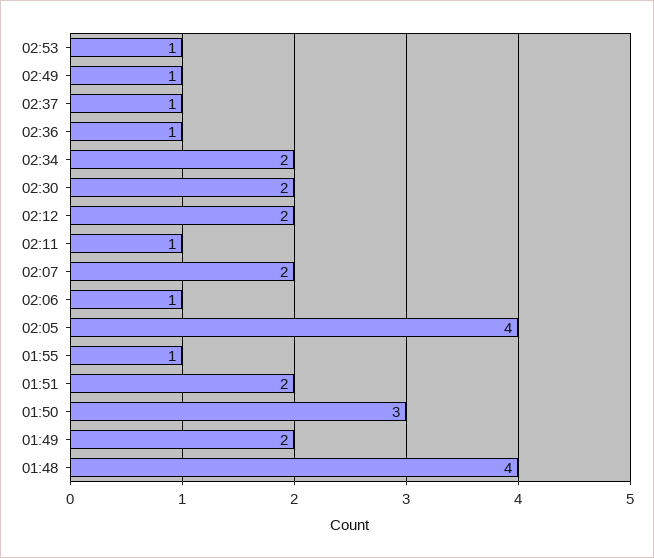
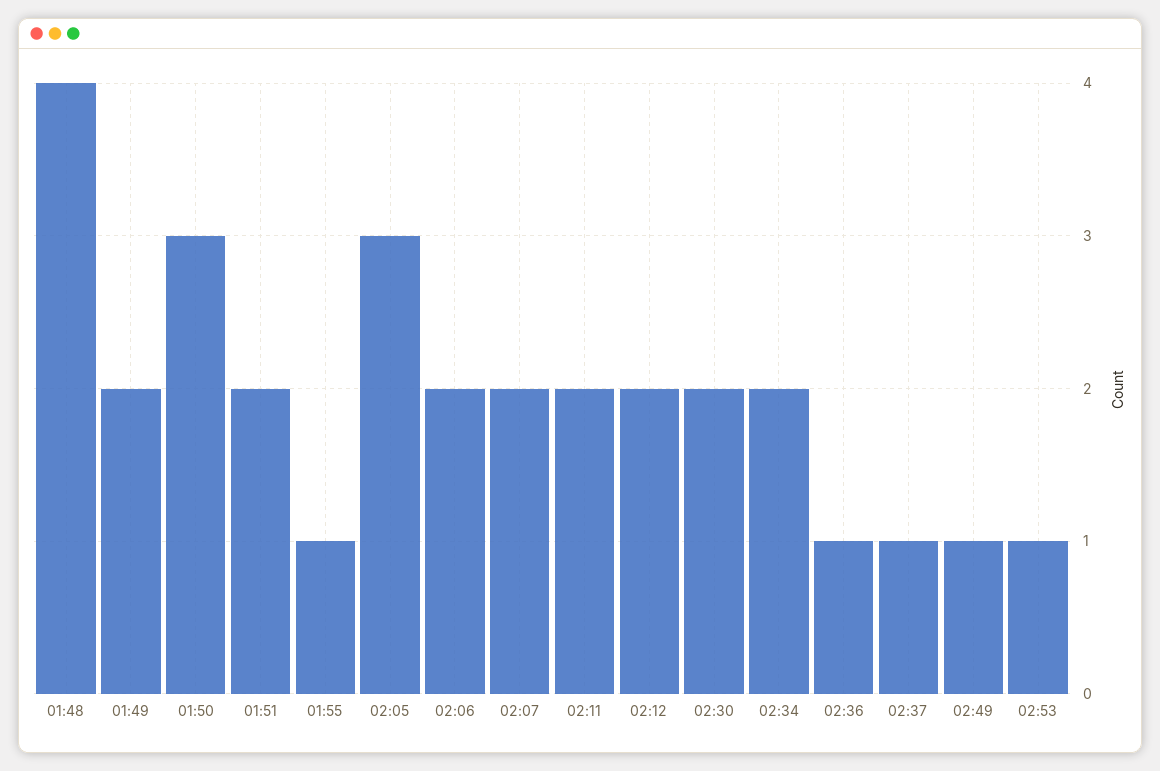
  {
    "02:53": 1,
    "02:49": 1,
    "02:37": 1,
    "02:36": 1,
    "02:34": 2,
    "02:30": 2,
    "02:12": 2,
-   "02:11": 1,
+   "02:11": 2,
    "02:07": 2,
-   "02:06": 1,
+   "02:06": 2,
-   "02:05": 4,
+   "02:05": 3,
    "01:55": 1,
    "01:51": 2,
    "01:50": 3,
    "01:49": 2,
    "01:48": 4
  }

